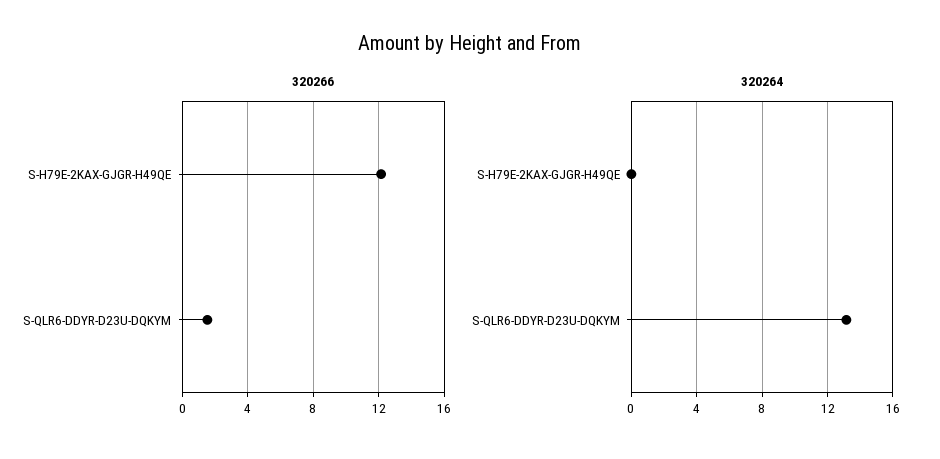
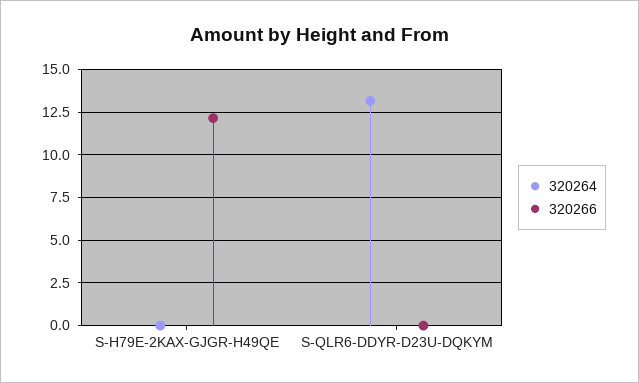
  {
    "320266": {
      "S-H79E-2KAX-GJGR-H49QE": 12,
-     "S-QLR6-DDYR-D23U-DQKYM": 1.5
+     "S-QLR6-DDYR-D23U-DQKYM": 0
    },
    "320264": {
      "S-H79E-2KAX-GJGR-H49QE": 0,
      "S-QLR6-DDYR-D23U-DQKYM": 13
    }
  }

